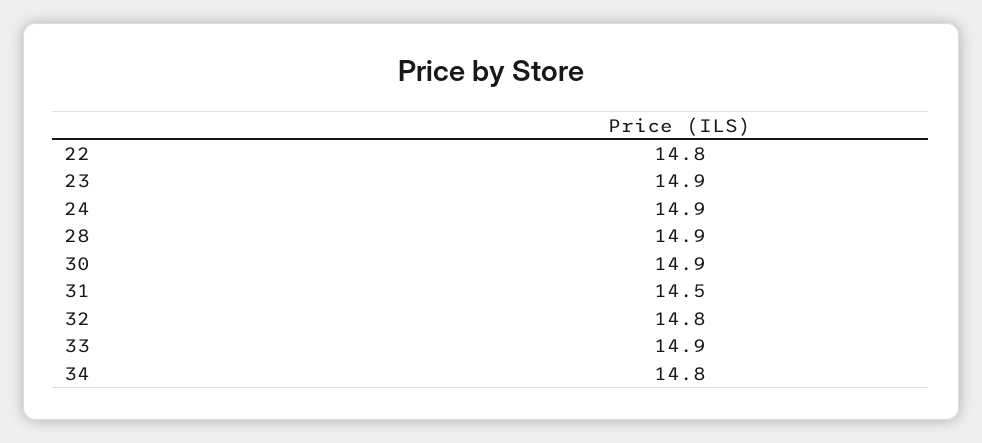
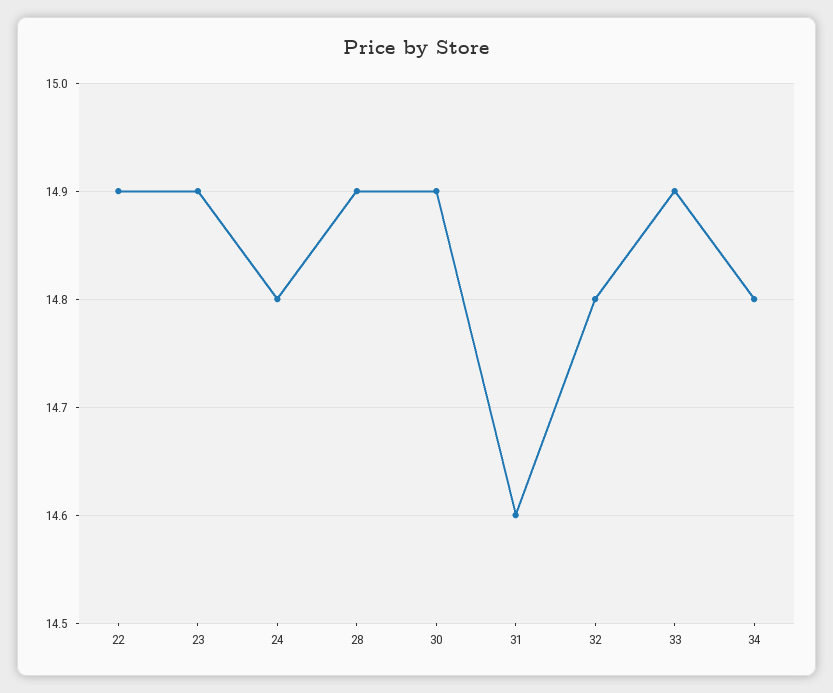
  {
-   "22": 14.8,
+   "22": 14.9,
    "23": 14.9,
-   "24": 14.9,
+   "24": 14.8,
    "28": 14.9,
    "30": 14.9,
-   "31": 14.5,
+   "31": 14.6,
    "32": 14.8,
    "33": 14.9,
    "34": 14.8
  }

